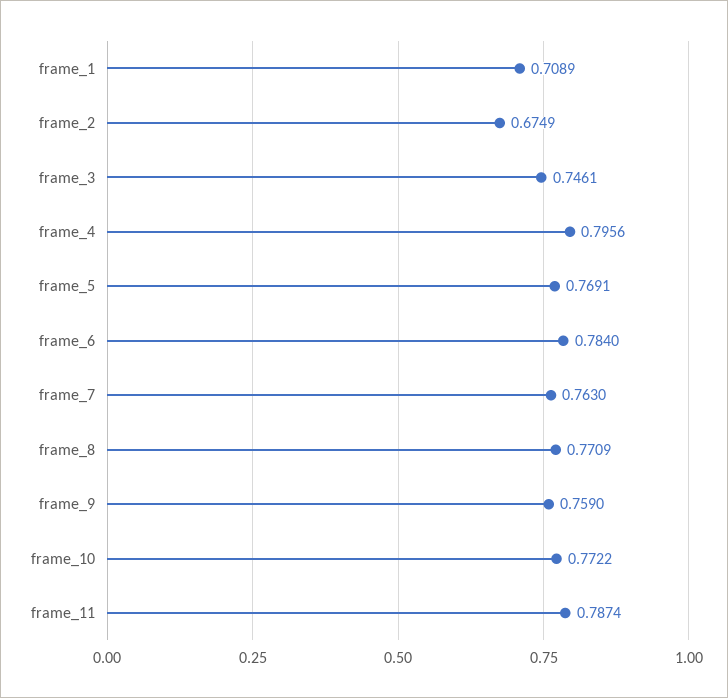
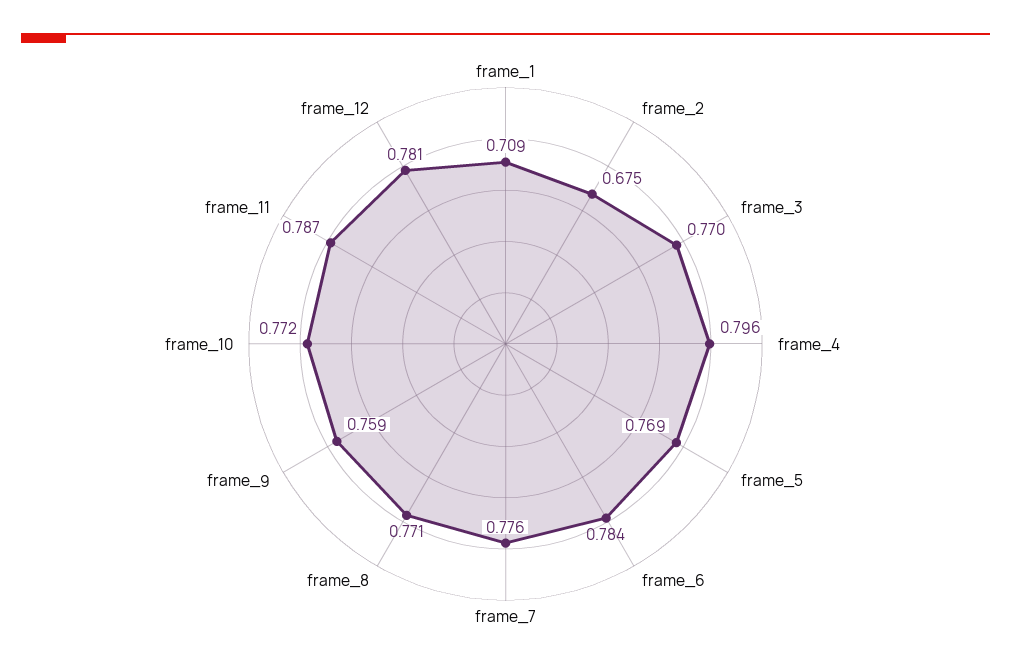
  {
    "frame_1": 0.7089,
    "frame_2": 0.6749,
-   "frame_3": 0.7461,
+   "frame_3": 0.77,
    "frame_4": 0.7956,
    "frame_5": 0.7691,
    "frame_6": 0.784,
-   "frame_7": 0.763,
+   "frame_7": 0.776,
    "frame_8": 0.7709,
    "frame_9": 0.759,
    "frame_10": 0.7722,
-   "frame_11": 0.7874
+   "frame_11": 0.7874,
+   "frame_12": 0.781
  }

